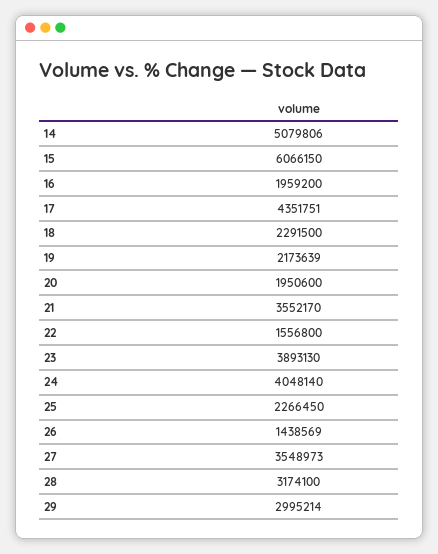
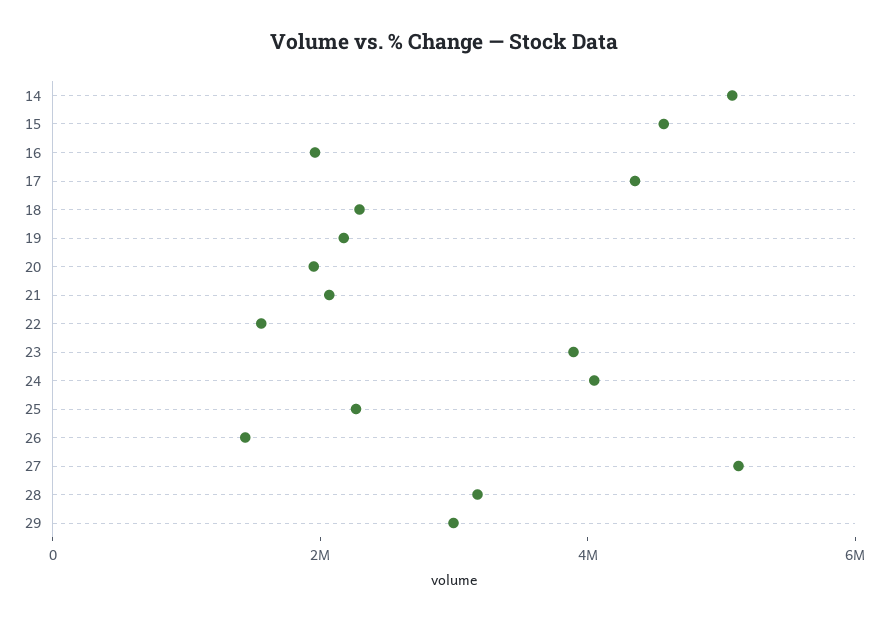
  {
    "14": 5079806,
-   "15": 6066150,
+   "15": 4500000,
    "16": 1959200,
    "17": 4351751,
    "18": 2291500,
    "19": 2173639,
    "20": 1950600,
-   "21": 3552170,
+   "21": 2000000,
    "22": 1556800,
    "23": 3893130,
    "24": 4048140,
    "25": 2266450,
    "26": 1438569,
-   "27": 3548973,
+   "27": 5000000,
    "28": 3174100,
    "29": 2995214
  }

